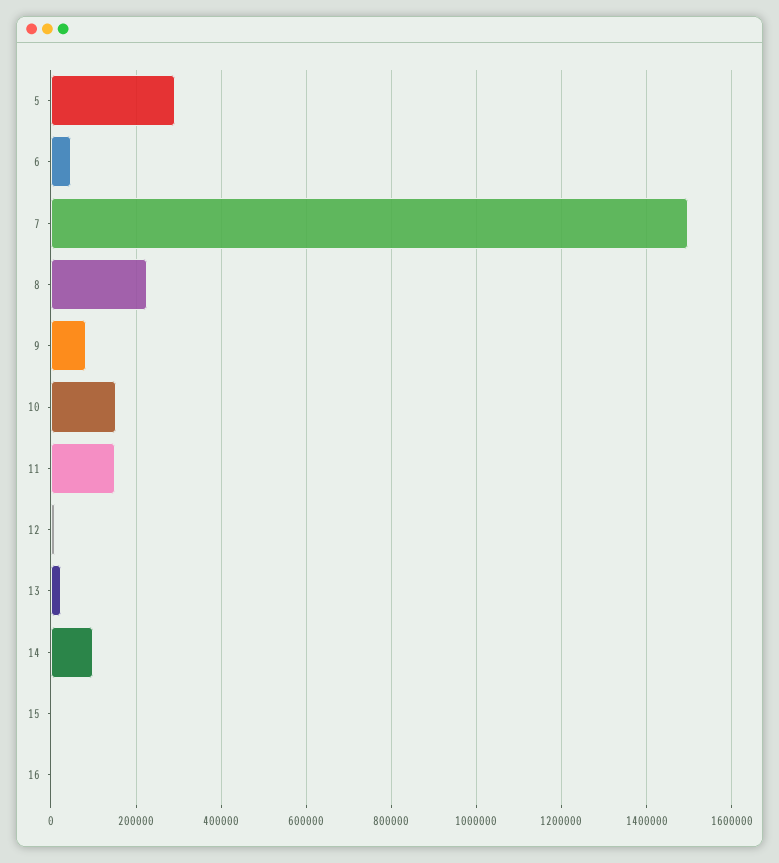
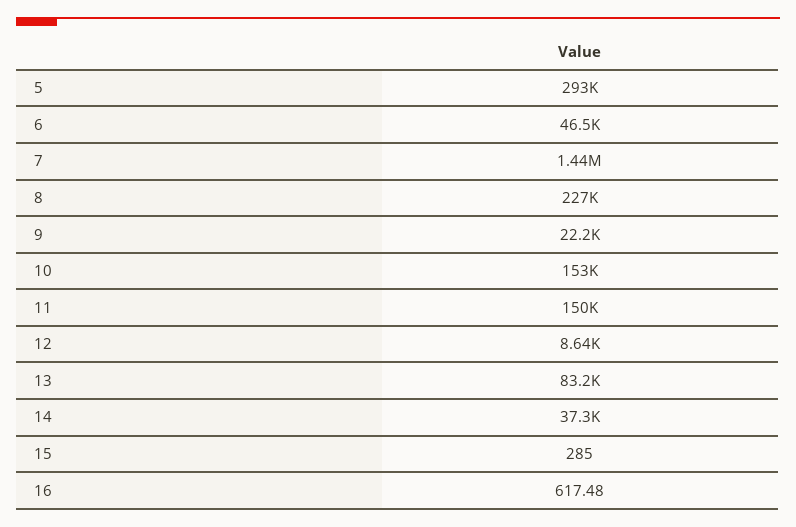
  {
    "5": 293000,
    "6": 46500,
-   "7": 1500000,
+   "7": 1440000,
    "8": 227000,
-   "9": 80000,
+   "9": 22200,
    "10": 153000,
    "11": 150000,
    "12": 8640,
-   "13": 20000,
+   "13": 83200,
-   "14": 100000,
+   "14": 37300,
    "15": 285,
    "16": 617.48
  }

